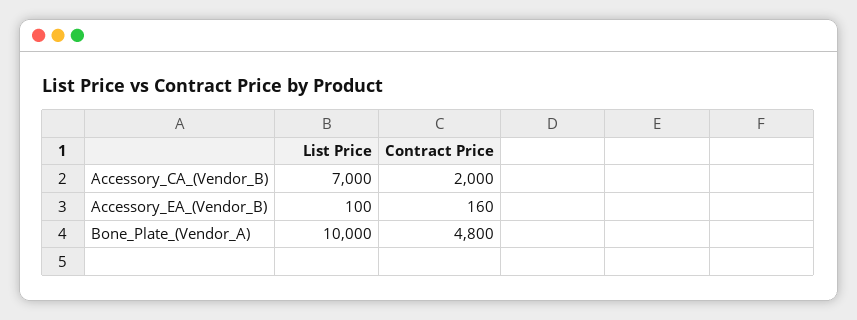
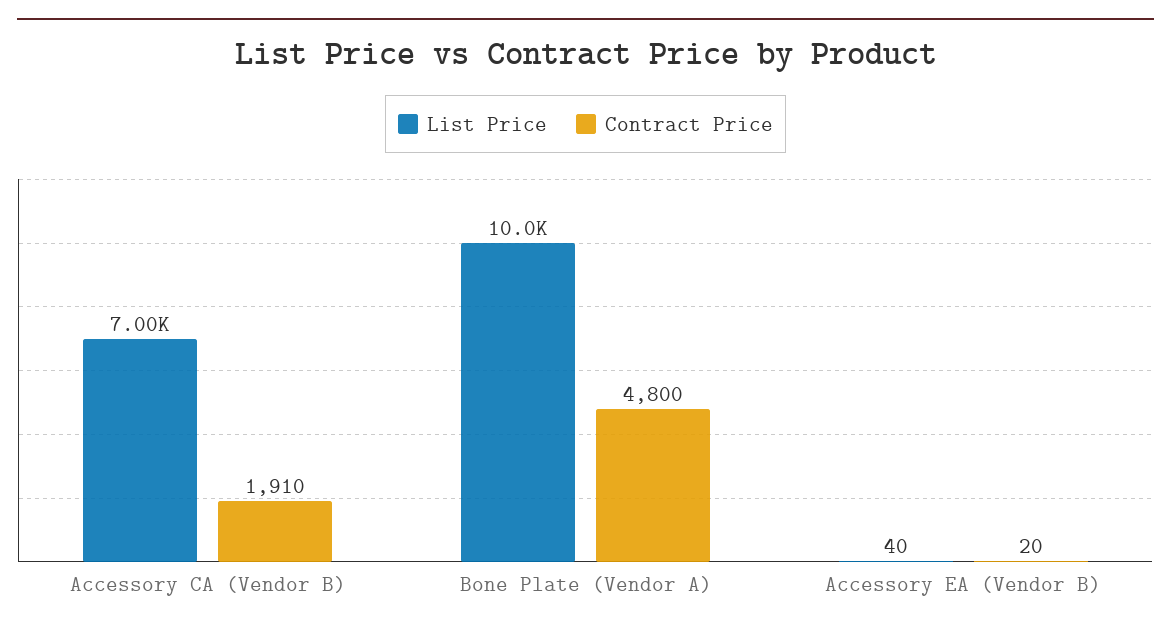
  {
    "List Price": {
      "Accessory_CA_(Vendor_B)": 7000,
-     "Accessory_EA_(Vendor_B)": 100,
+     "Accessory_EA_(Vendor_B)": 40,
      "Bone_Plate_(Vendor_A)": 10000
    },
    "Contract Price": {
-     "Accessory_CA_(Vendor_B)": 2000,
+     "Accessory_CA_(Vendor_B)": 1910,
-     "Accessory_EA_(Vendor_B)": 160,
+     "Accessory_EA_(Vendor_B)": 20,
      "Bone_Plate_(Vendor_A)": 4800
    }
  }

